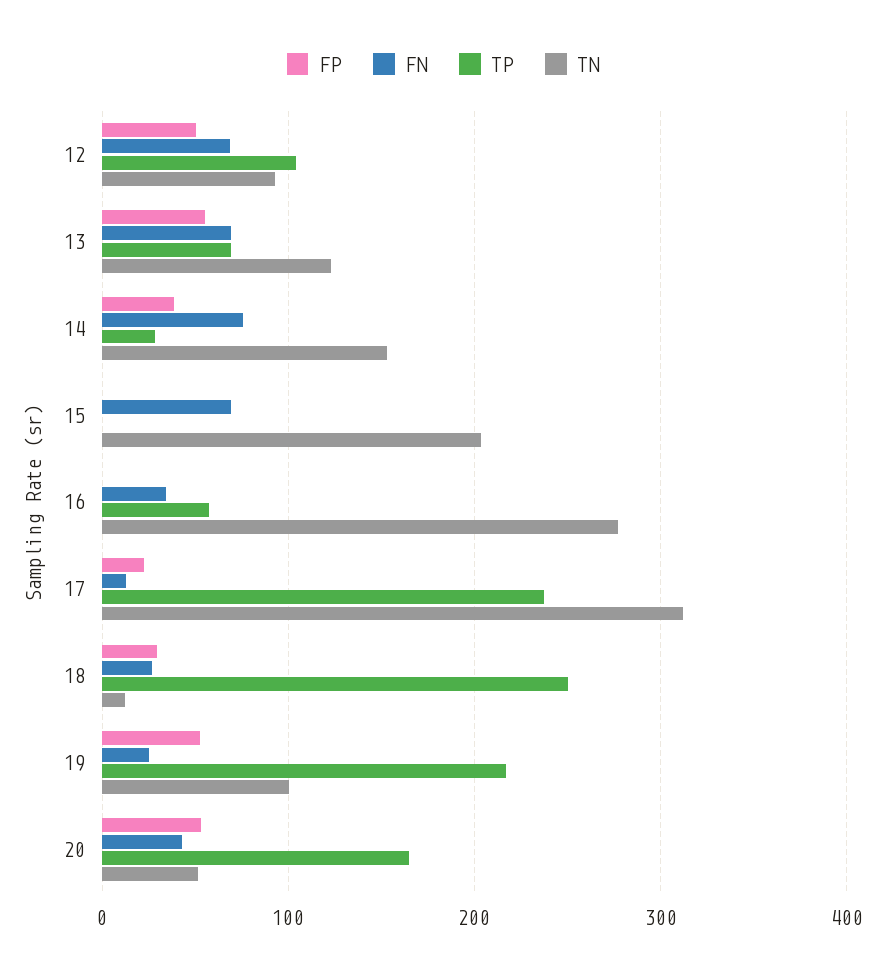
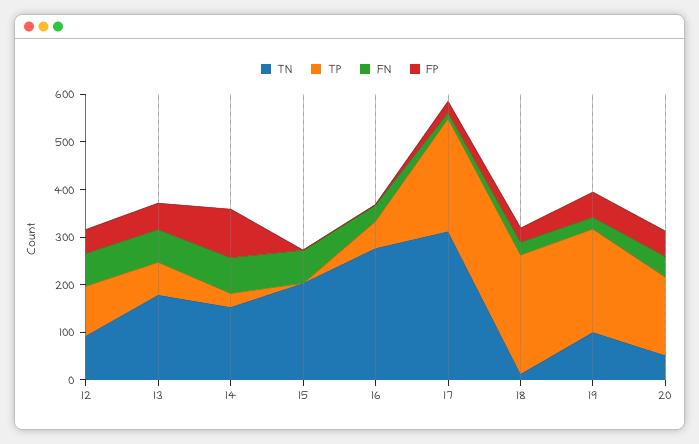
  {
    "FP": {
      "12": 50,
      "13": 60,
-     "14": 40,
+     "14": 100,
      "15": 0,
      "16": 0,
      "17": 20,
      "18": 30,
      "19": 50,
      "20": 50
    },
    "FN": {
      "12": 70,
      "13": 70,
      "14": 80,
      "15": 70,
      "16": 30,
      "17": 10,
      "18": 30,
      "19": 30,
      "20": 40
    },
    "TP": {
      "12": 100,
      "13": 70,
      "14": 30,
      "15": 0,
      "16": 60,
      "17": 240,
      "18": 250,
      "19": 220,
      "20": 170
    },
    "TN": {
      "12": 90,
-     "13": 120,
+     "13": 180,
      "14": 150,
      "15": 200,
      "16": 280,
      "17": 310,
      "18": 10,
      "19": 100,
      "20": 50
    }
  }

